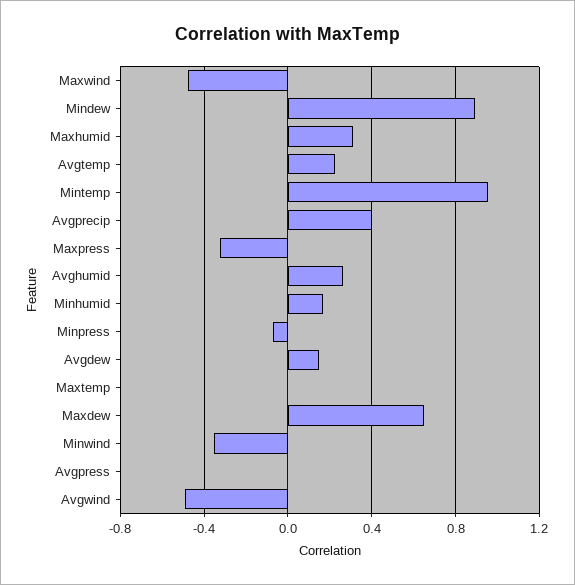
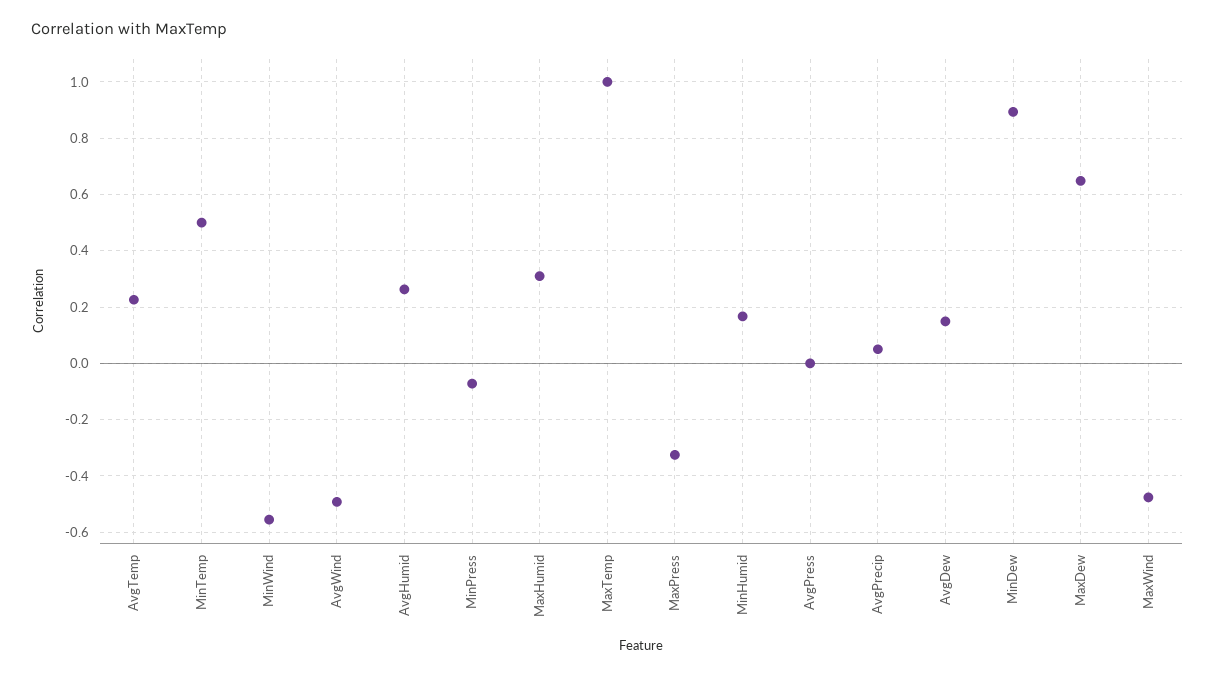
  {
    "Maxwind": -0.475,
    "Mindew": 0.9,
    "Maxhumid": 0.3,
    "Avgtemp": 0.225,
-   "Mintemp": 0.95,
+   "Mintemp": 0.5,
-   "Avgprecip": 0.4,
+   "Avgprecip": 0.05,
    "Maxpress": -0.325,
    "Avghumid": 0.275,
    "Minhumid": 0.175,
    "Minpress": -0.075,
    "Avgdew": 0.15,
-   "Maxtemp": 0,
+   "Maxtemp": 1,
    "Maxdew": 0.65,
-   "Minwind": -0.35,
+   "Minwind": -0.55,
    "Avgpress": 0,
    "Avgwind": -0.5
  }

